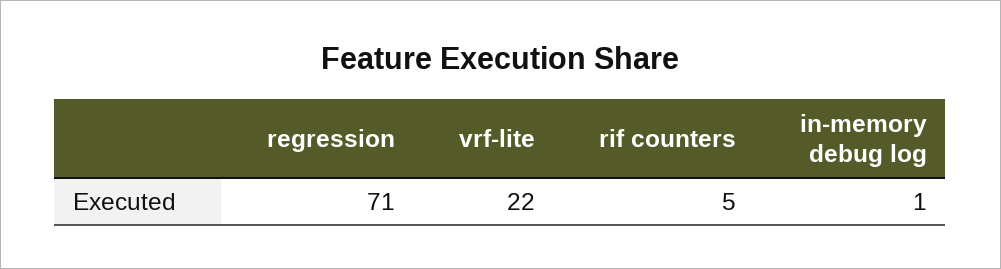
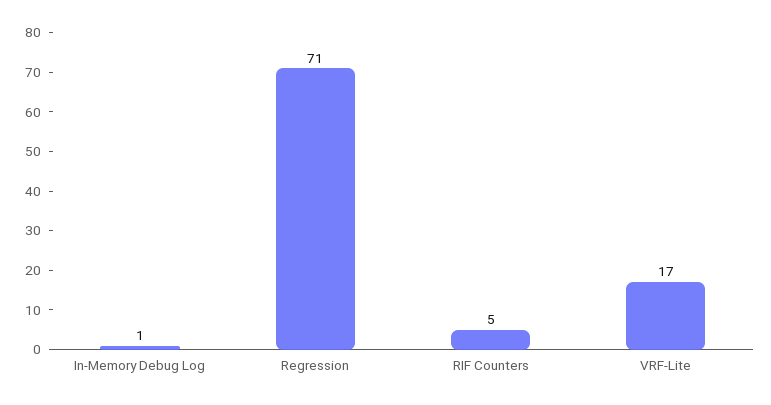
  {
    "regression": 71,
-   "vrf-lite": 22,
+   "vrf-lite": 17,
    "rif counters": 5,
    "in-memory debug log": 1
  }

